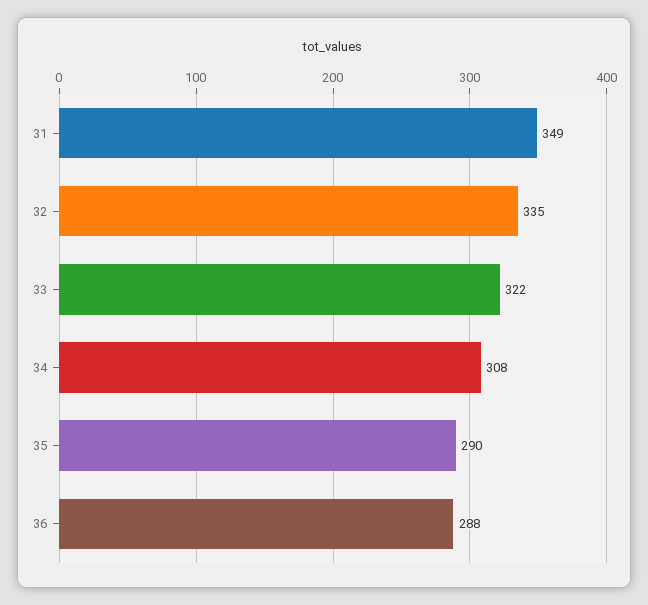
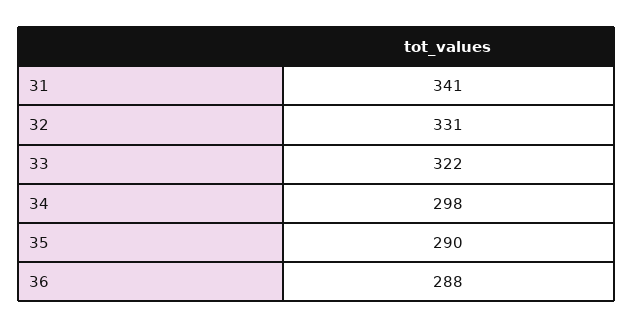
  {
-   "31": 349,
+   "31": 341,
-   "32": 335,
+   "32": 331,
    "33": 322,
-   "34": 308,
+   "34": 298,
    "35": 290,
    "36": 288
  }

